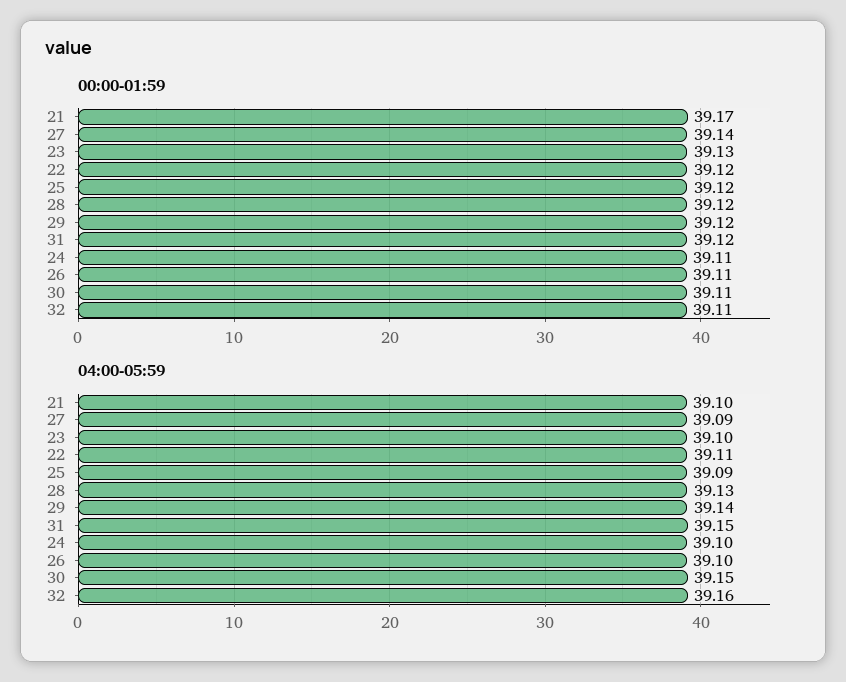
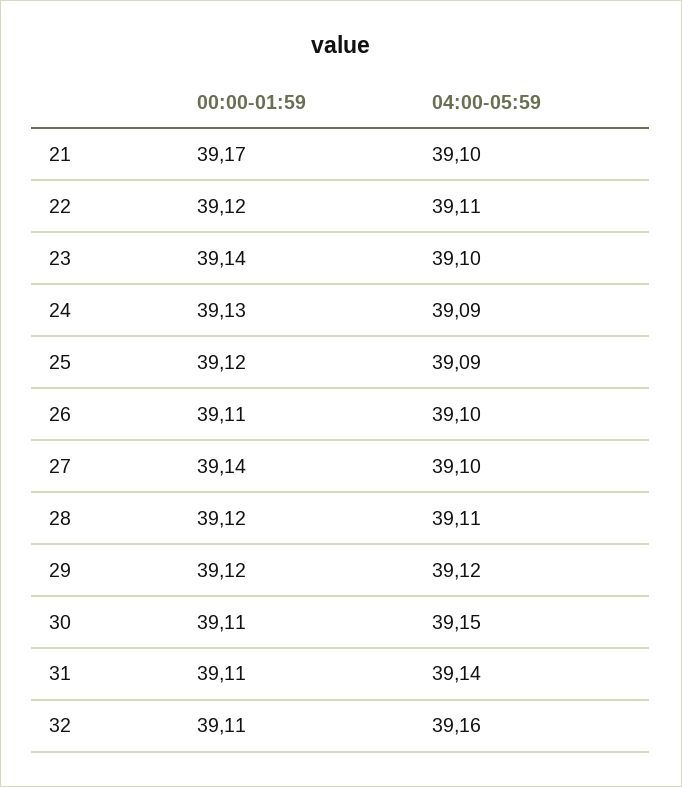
  {
    "00:00-01:59": {
      "21": 39.17,
      "27": 39.14,
-     "23": 39.13,
+     "23": 39.14,
      "22": 39.12,
      "25": 39.12,
      "28": 39.12,
      "29": 39.12,
-     "31": 39.12,
+     "31": 39.11,
-     "24": 39.11,
+     "24": 39.13,
      "26": 39.11,
      "30": 39.11,
      "32": 39.11
    },
    "04:00-05:59": {
      "21": 39.1,
-     "27": 39.09,
+     "27": 39.1,
      "23": 39.1,
      "22": 39.11,
      "25": 39.09,
-     "28": 39.13,
+     "28": 39.11,
-     "29": 39.14,
+     "29": 39.12,
-     "31": 39.15,
+     "31": 39.14,
-     "24": 39.1,
+     "24": 39.09,
      "26": 39.1,
      "30": 39.15,
      "32": 39.16
    }
  }

